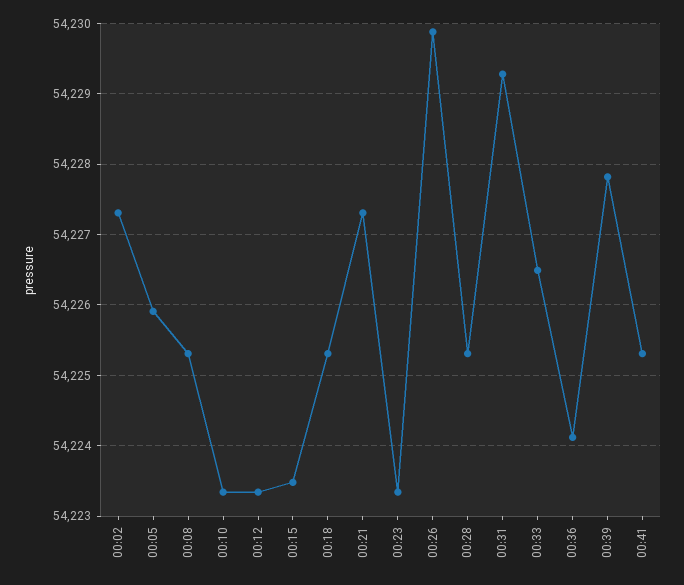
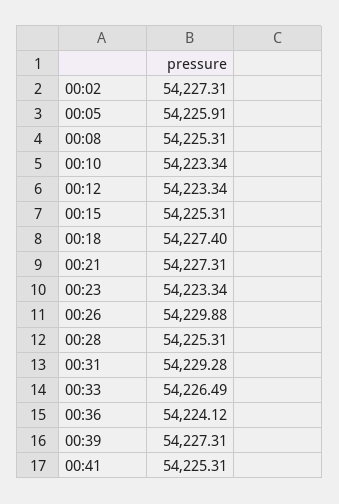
  {
    "00:02": 54227.31,
    "00:05": 54225.91,
    "00:08": 54225.31,
    "00:10": 54223.34,
    "00:12": 54223.34,
-   "00:15": 54223.5,
+   "00:15": 54225.31,
-   "00:18": 54225.3,
+   "00:18": 54227.4,
    "00:21": 54227.31,
    "00:23": 54223.34,
    "00:26": 54229.88,
    "00:28": 54225.31,
    "00:31": 54229.28,
    "00:33": 54226.49,
    "00:36": 54224.12,
-   "00:39": 54227.8,
+   "00:39": 54227.31,
    "00:41": 54225.31
  }

